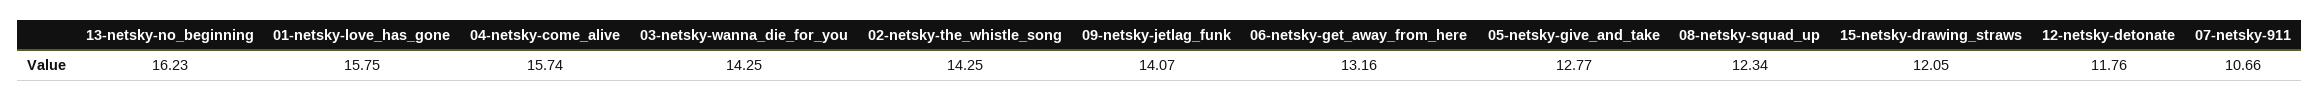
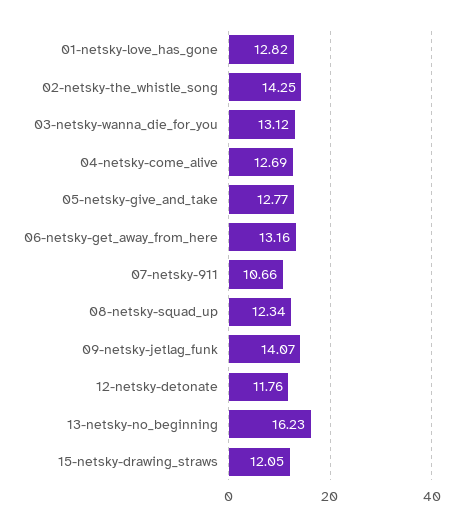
  {
    "13-netsky-no_beginning": 16.23,
-   "01-netsky-love_has_gone": 15.75,
+   "01-netsky-love_has_gone": 12.82,
-   "04-netsky-come_alive": 15.74,
+   "04-netsky-come_alive": 12.69,
-   "03-netsky-wanna_die_for_you": 14.25,
+   "03-netsky-wanna_die_for_you": 13.12,
    "02-netsky-the_whistle_song": 14.25,
    "09-netsky-jetlag_funk": 14.07,
    "06-netsky-get_away_from_here": 13.16,
    "05-netsky-give_and_take": 12.77,
    "08-netsky-squad_up": 12.34,
    "15-netsky-drawing_straws": 12.05,
    "12-netsky-detonate": 11.76,
    "07-netsky-911": 10.66
  }

